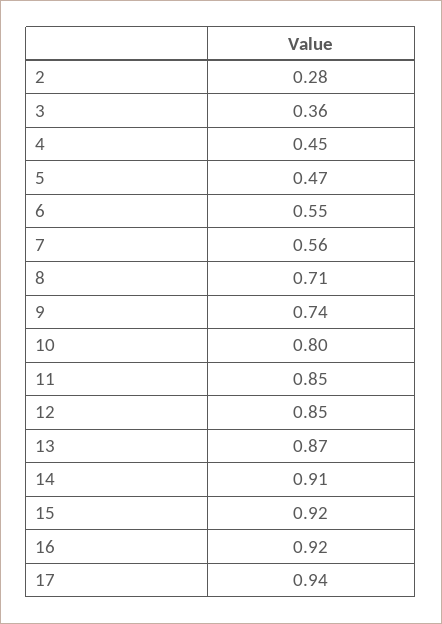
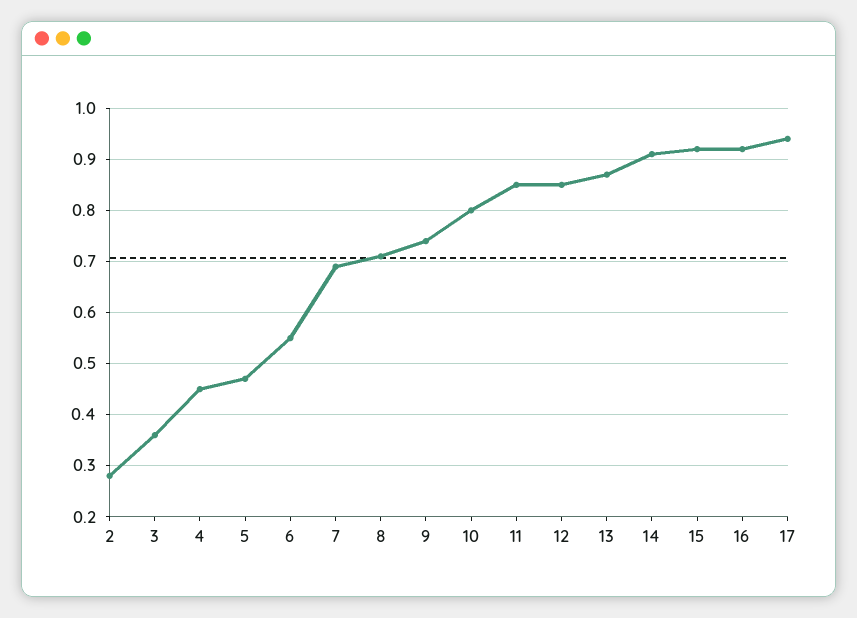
  {
    "2": 0.28,
    "3": 0.36,
    "4": 0.45,
    "5": 0.47,
    "6": 0.55,
-   "7": 0.56,
+   "7": 0.7,
    "8": 0.71,
    "9": 0.74,
    "10": 0.8,
    "11": 0.85,
    "12": 0.85,
    "13": 0.87,
    "14": 0.91,
    "15": 0.92,
    "16": 0.92,
    "17": 0.94
  }

